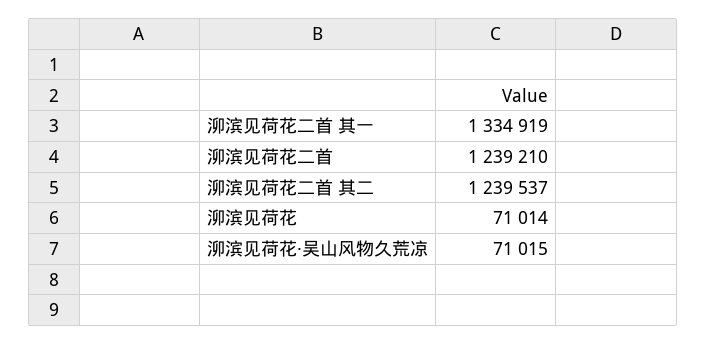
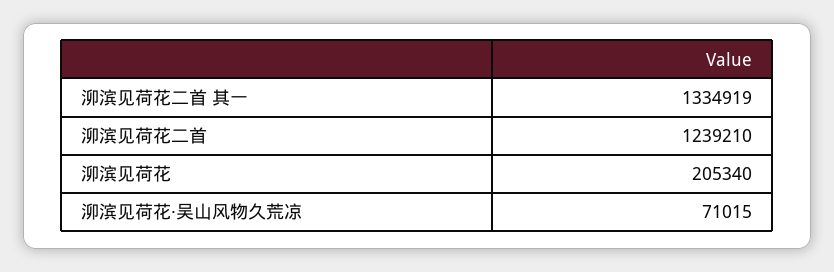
  {
    "泖滨见荷花二首 其一": 1334919,
    "泖滨见荷花二首": 1239210,
-   "泖滨见荷花二首 其二": 1239537,
-   "泖滨见荷花": 71014,
+   "泖滨见荷花": 205340,
    "泖滨见荷花·吴山风物久荒凉": 71015
  }

